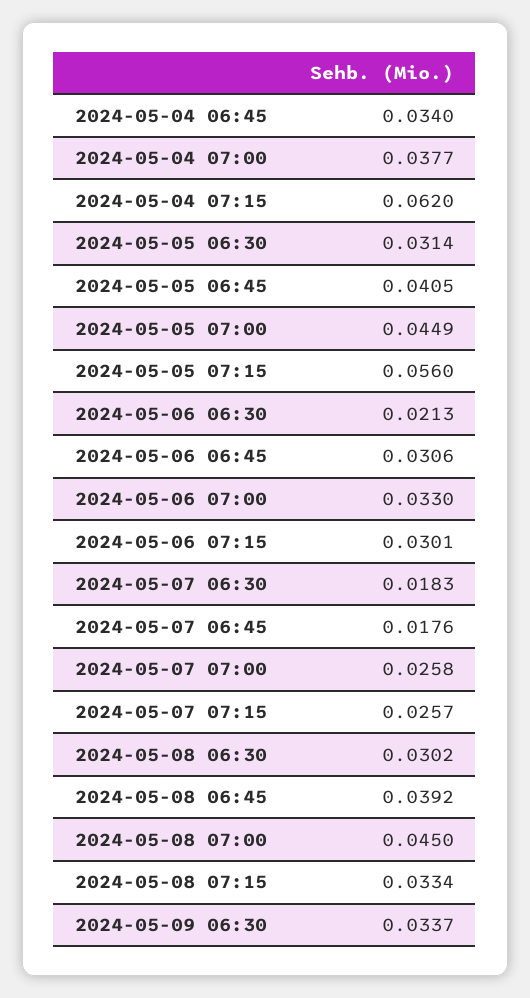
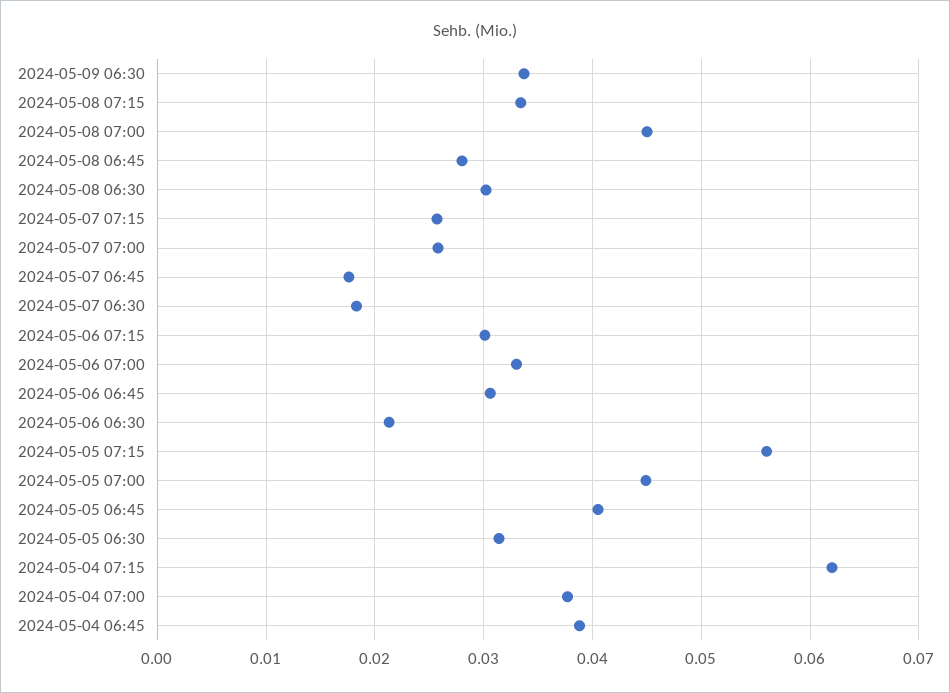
  {
-   "2024-05-04 06:45": 0.034,
+   "2024-05-04 06:45": 0.039,
    "2024-05-04 07:00": 0.0377,
    "2024-05-04 07:15": 0.062,
    "2024-05-05 06:30": 0.0314,
    "2024-05-05 06:45": 0.0405,
    "2024-05-05 07:00": 0.0449,
    "2024-05-05 07:15": 0.056,
    "2024-05-06 06:30": 0.0213,
    "2024-05-06 06:45": 0.0306,
    "2024-05-06 07:00": 0.033,
    "2024-05-06 07:15": 0.0301,
    "2024-05-07 06:30": 0.0183,
    "2024-05-07 06:45": 0.0176,
    "2024-05-07 07:00": 0.0258,
    "2024-05-07 07:15": 0.0257,
    "2024-05-08 06:30": 0.0302,
-   "2024-05-08 06:45": 0.0392,
+   "2024-05-08 06:45": 0.028,
    "2024-05-08 07:00": 0.045,
    "2024-05-08 07:15": 0.0334,
    "2024-05-09 06:30": 0.0337
  }

